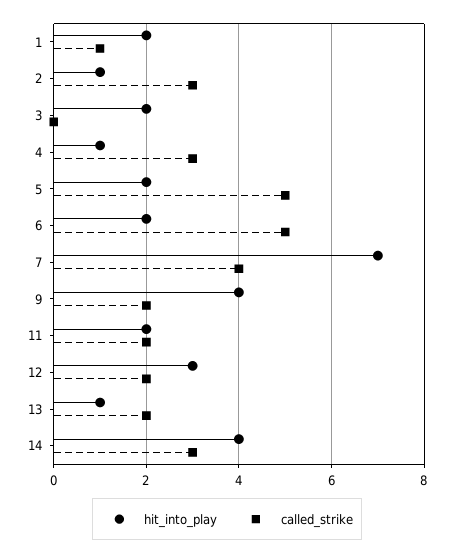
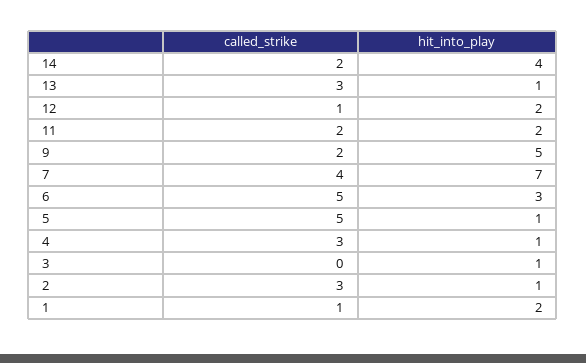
  {
    "hit_into_play": {
      "1": 2,
      "2": 1,
-     "3": 2,
+     "3": 1,
      "4": 1,
-     "5": 2,
+     "5": 1,
-     "6": 2,
+     "6": 3,
      "7": 7,
-     "9": 4,
+     "9": 5,
      "11": 2,
-     "12": 3,
+     "12": 2,
      "13": 1,
      "14": 4
    },
    "called_strike": {
      "1": 1,
      "2": 3,
      "3": 0,
      "4": 3,
      "5": 5,
      "6": 5,
      "7": 4,
      "9": 2,
      "11": 2,
-     "12": 2,
+     "12": 1,
-     "13": 2,
+     "13": 3,
-     "14": 3
+     "14": 2
    }
  }

